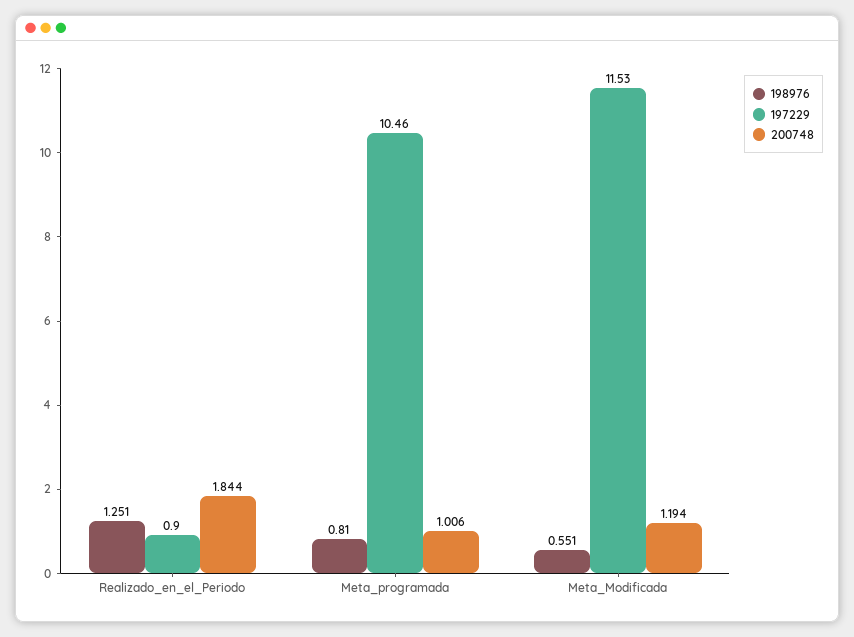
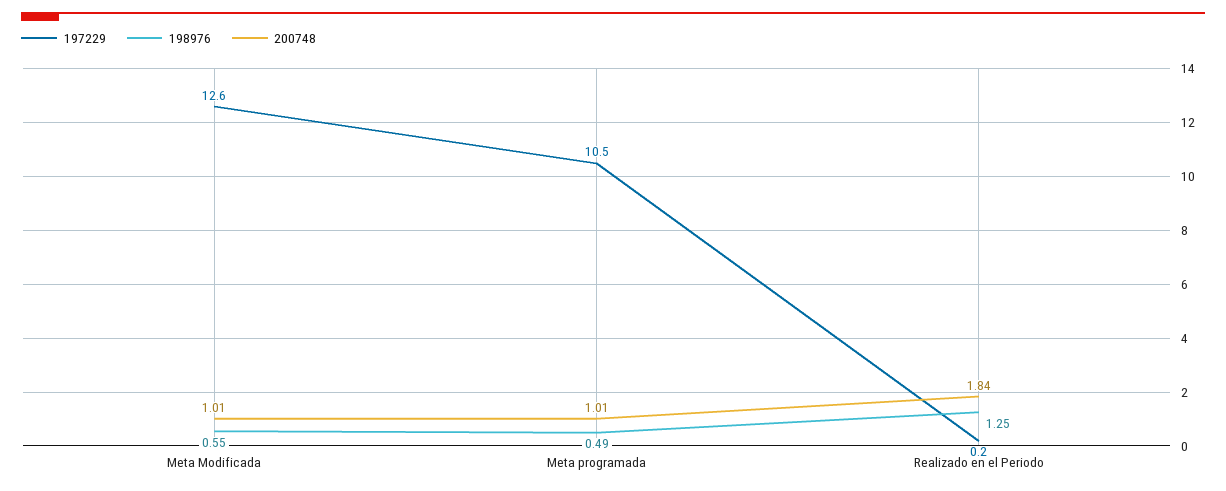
  {
    "198976": {
      "Realizado_en_el_Periodo": 1.251,
-     "Meta_programada": 0.81,
+     "Meta_programada": 0.49,
      "Meta_Modificada": 0.551
    },
    "197229": {
-     "Realizado_en_el_Periodo": 0.9,
+     "Realizado_en_el_Periodo": 0.2,
      "Meta_programada": 10.46,
-     "Meta_Modificada": 11.53
+     "Meta_Modificada": 12.6
    },
    "200748": {
      "Realizado_en_el_Periodo": 1.844,
      "Meta_programada": 1.006,
-     "Meta_Modificada": 1.194
+     "Meta_Modificada": 1.01
    }
  }

